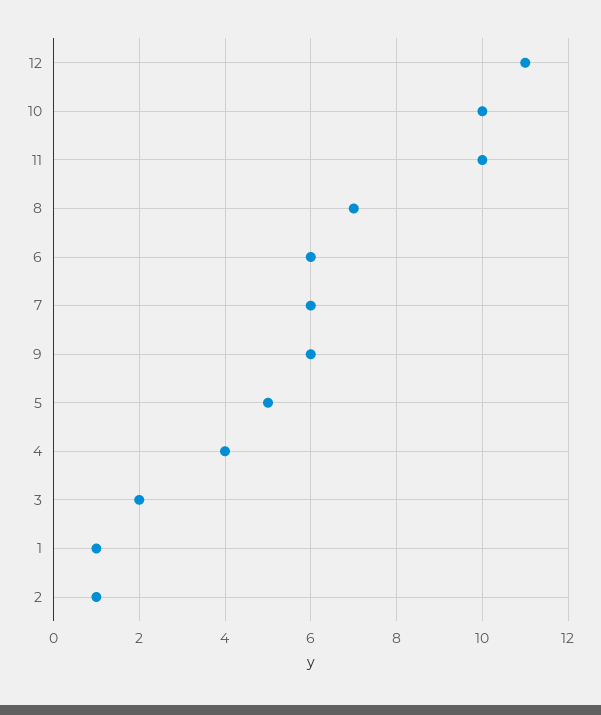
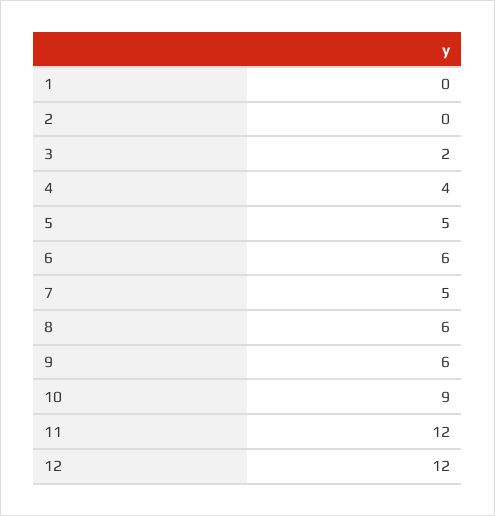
  {
-   "12": 11,
+   "12": 12,
-   "10": 10,
+   "10": 9,
-   "11": 10,
+   "11": 12,
-   "8": 7,
+   "8": 6,
    "6": 6,
-   "7": 6,
+   "7": 5,
    "9": 6,
    "5": 5,
    "4": 4,
    "3": 2,
-   "1": 1,
+   "1": 0,
-   "2": 1
+   "2": 0
  }

